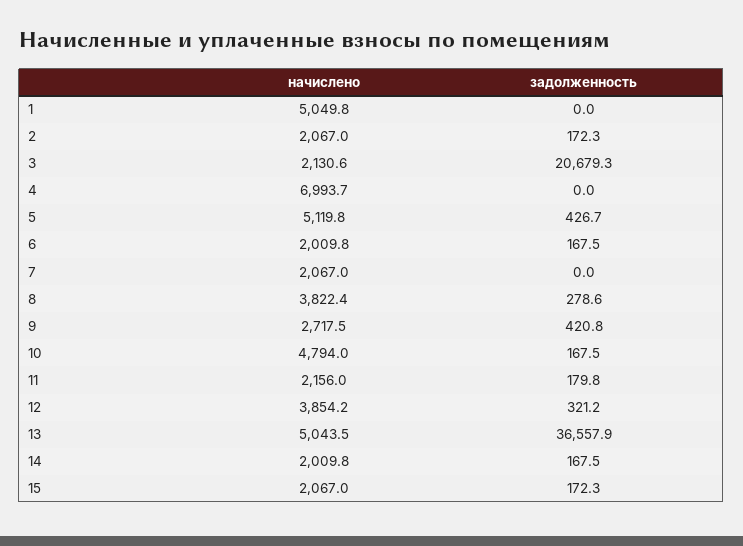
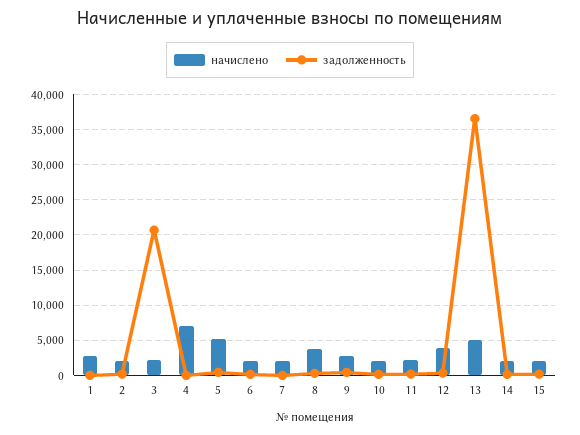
  {
    "начислено": {
-     "1": 5049.8,
+     "1": 3000,
      "2": 2067,
      "3": 2130.6,
      "4": 6993.7,
      "5": 5119.8,
      "6": 2009.8,
      "7": 2067,
      "8": 3822.4,
      "9": 2717.5,
-     "10": 4794,
+     "10": 2000,
      "11": 2156,
      "12": 3854.2,
      "13": 5043.5,
      "14": 2009.8,
      "15": 2067
    },
    "задолженность": {
      "1": 0,
      "2": 172.3,
      "3": 20679.3,
      "4": 0,
      "5": 426.7,
      "6": 167.5,
      "7": 0,
      "8": 278.6,
      "9": 420.8,
      "10": 167.5,
      "11": 179.8,
      "12": 321.2,
      "13": 36557.9,
      "14": 167.5,
      "15": 172.3
    }
  }

